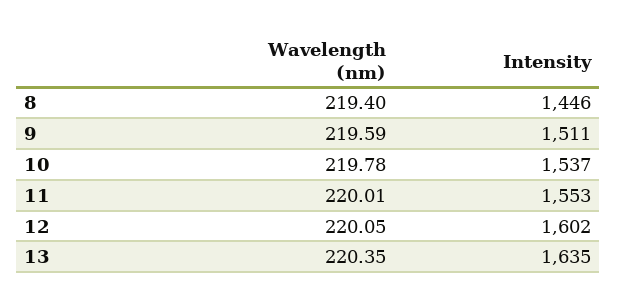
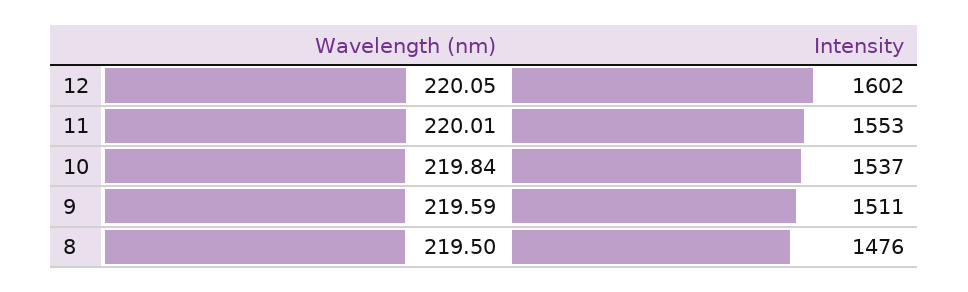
  {
    "Wavelength (nm)": {
-     "8": 219.4,
+     "8": 219.5,
      "9": 219.59,
-     "10": 219.78,
+     "10": 219.84,
      "11": 220.01,
-     "12": 220.05,
+     "12": 220.05
-     "13": 220.35
    },
    "Intensity": {
-     "8": 1446,
+     "8": 1476,
      "9": 1511,
      "10": 1537,
      "11": 1553,
-     "12": 1602,
+     "12": 1602
-     "13": 1635
    }
  }

